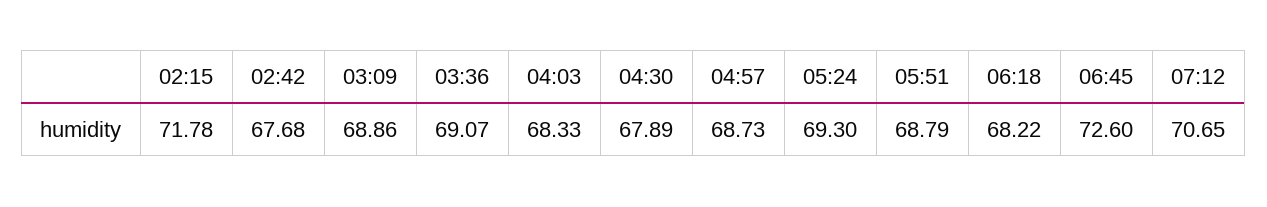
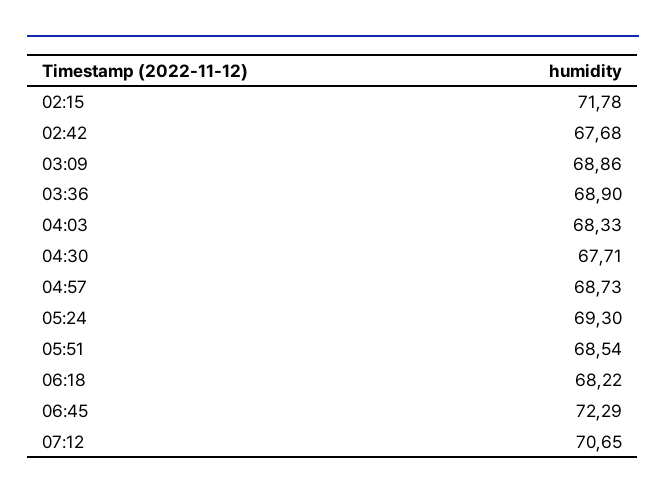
  {
    "02:15": 71.78,
    "02:42": 67.68,
    "03:09": 68.86,
-   "03:36": 69.07,
+   "03:36": 68.9,
    "04:03": 68.33,
-   "04:30": 67.89,
+   "04:30": 67.71,
    "04:57": 68.73,
    "05:24": 69.3,
-   "05:51": 68.79,
+   "05:51": 68.54,
    "06:18": 68.22,
-   "06:45": 72.6,
+   "06:45": 72.29,
    "07:12": 70.65
  }

